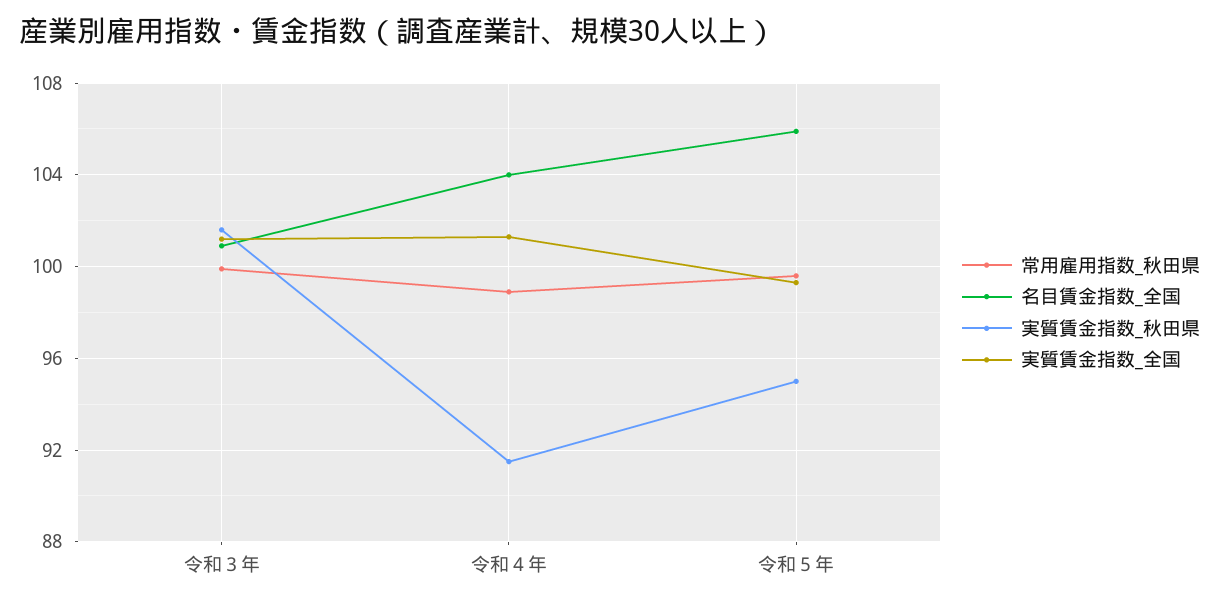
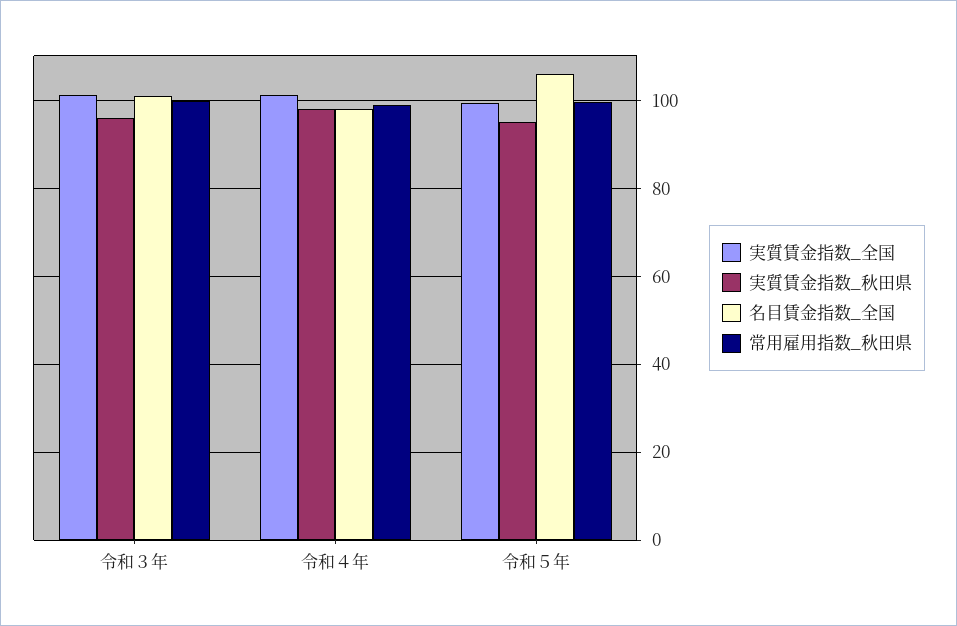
  {
    "常用雇用指数_秋田県": {
      "令和３年": 100,
      "令和４年": 99,
      "令和５年": 99.5
    },
    "名目賃金指数_全国": {
      "令和３年": 101,
-     "令和４年": 104,
+     "令和４年": 98,
      "令和５年": 106
    },
    "実質賃金指数_秋田県": {
-     "令和３年": 101.5,
+     "令和３年": 96,
-     "令和４年": 91.5,
+     "令和４年": 98,
      "令和５年": 95
    },
    "実質賃金指数_全国": {
      "令和３年": 101,
      "令和４年": 101.5,
      "令和５年": 99.5
    }
  }

